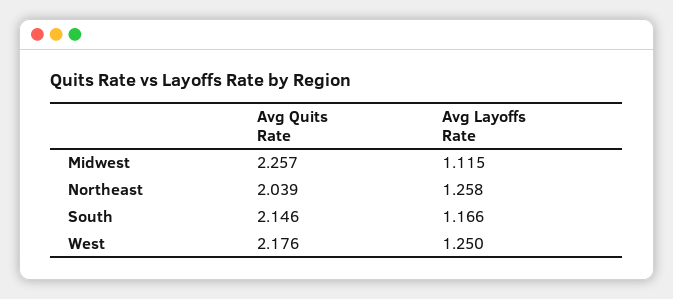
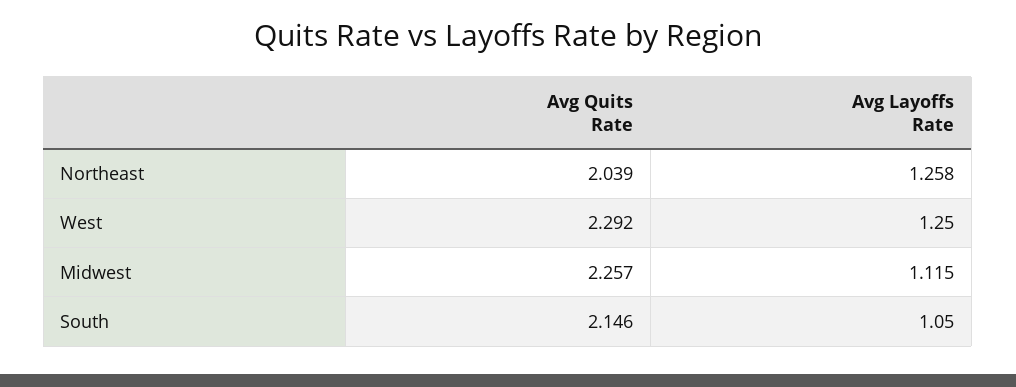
  {
    "Avg Quits Rate": {
      "Midwest": 2.257,
      "Northeast": 2.039,
      "South": 2.146,
-     "West": 2.176
+     "West": 2.292
    },
    "Avg Layoffs Rate": {
      "Midwest": 1.115,
      "Northeast": 1.258,
-     "South": 1.166,
+     "South": 1.05,
      "West": 1.25
    }
  }

